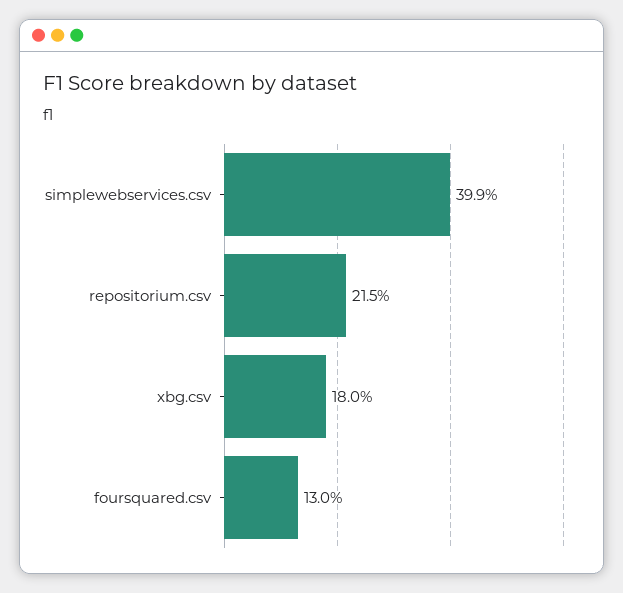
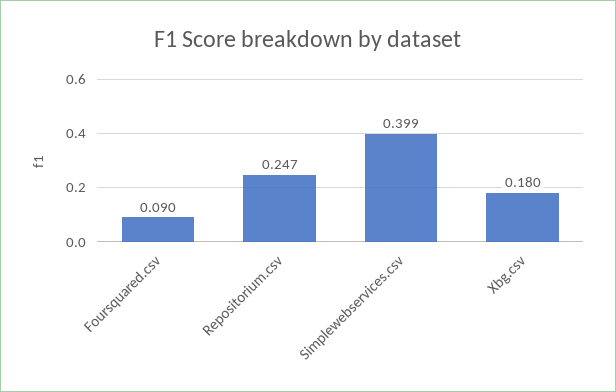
  {
    "simplewebservices.csv": 0.399,
-   "repositorium.csv": 0.215,
+   "repositorium.csv": 0.247,
    "xbg.csv": 0.18,
-   "foursquared.csv": 0.13
+   "foursquared.csv": 0.09
  }

